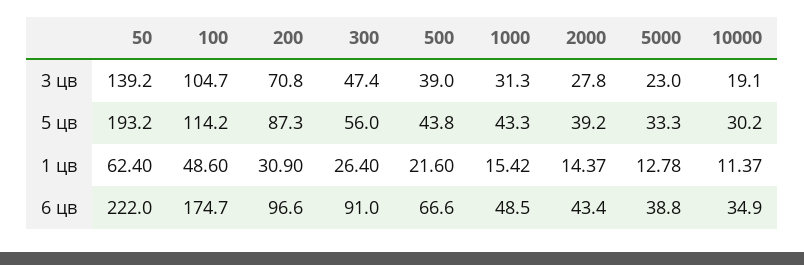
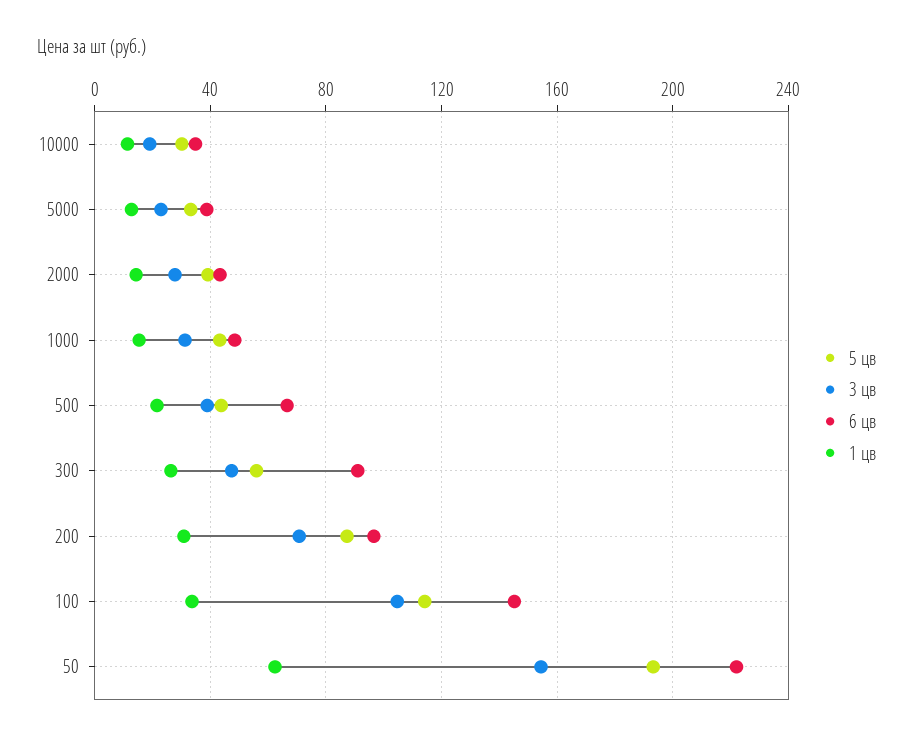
  {
    "3 цв": {
-     "50": 139.2,
+     "50": 155,
      "100": 104.7,
      "200": 70.8,
      "300": 47.4,
      "500": 39,
      "1000": 31.3,
      "2000": 27.8,
      "5000": 23,
      "10000": 19.1
    },
    "5 цв": {
      "50": 193.2,
      "100": 114.2,
      "200": 87.3,
      "300": 56,
      "500": 43.8,
      "1000": 43.3,
      "2000": 39.2,
      "5000": 33.3,
      "10000": 30.2
    },
    "1 цв": {
      "50": 62.4,
-     "100": 48.6,
+     "100": 35,
      "200": 30.9,
      "300": 26.4,
      "500": 21.6,
      "1000": 15.42,
      "2000": 14.37,
      "5000": 12.78,
      "10000": 11.37
    },
    "6 цв": {
      "50": 222,
-     "100": 174.7,
+     "100": 145,
      "200": 96.6,
      "300": 91,
      "500": 66.6,
      "1000": 48.5,
      "2000": 43.4,
      "5000": 38.8,
      "10000": 34.9
    }
  }

